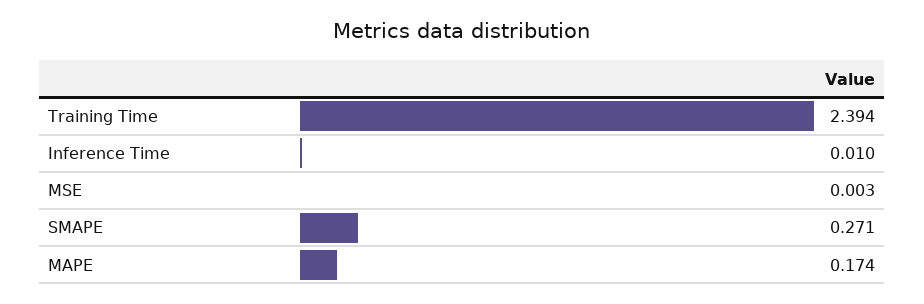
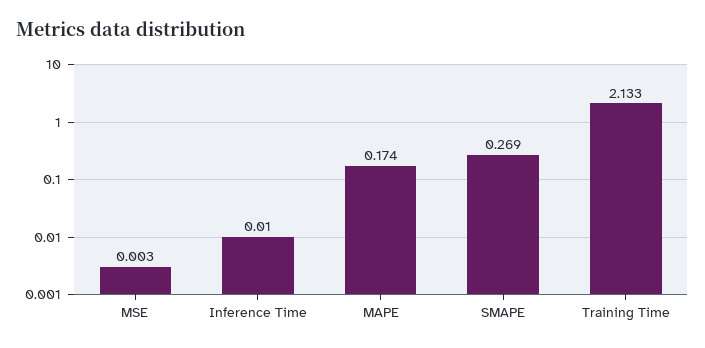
  {
-   "Training Time": 2.394,
+   "Training Time": 2.133,
    "Inference Time": 0.01,
    "MSE": 0.003,
-   "SMAPE": 0.271,
+   "SMAPE": 0.269,
    "MAPE": 0.174
  }

